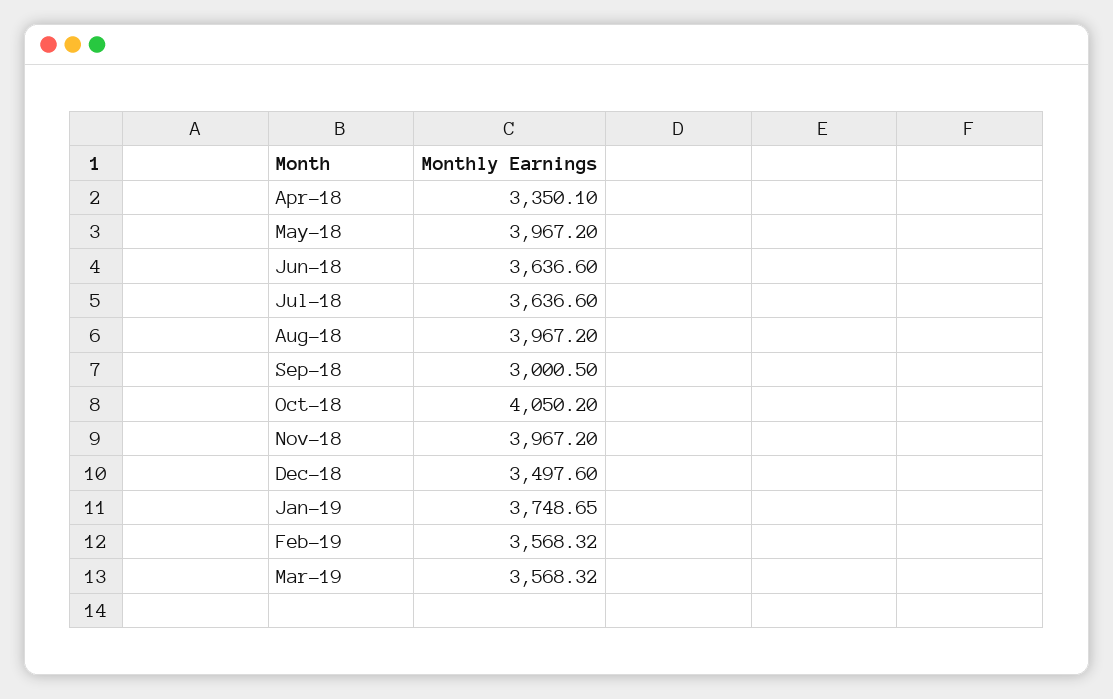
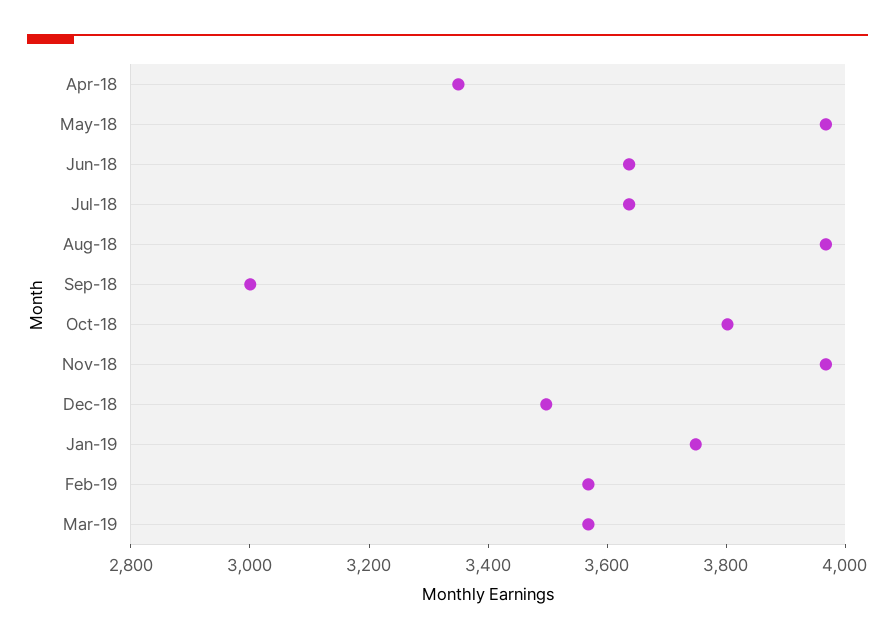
  {
    "Apr-18": 3350.1,
    "May-18": 3967.2,
    "Jun-18": 3636.6,
    "Jul-18": 3636.6,
    "Aug-18": 3967.2,
    "Sep-18": 3000.5,
-   "Oct-18": 4050.2,
+   "Oct-18": 3800,
    "Nov-18": 3967.2,
    "Dec-18": 3497.6,
    "Jan-19": 3748.65,
    "Feb-19": 3568.32,
    "Mar-19": 3568.32
  }

